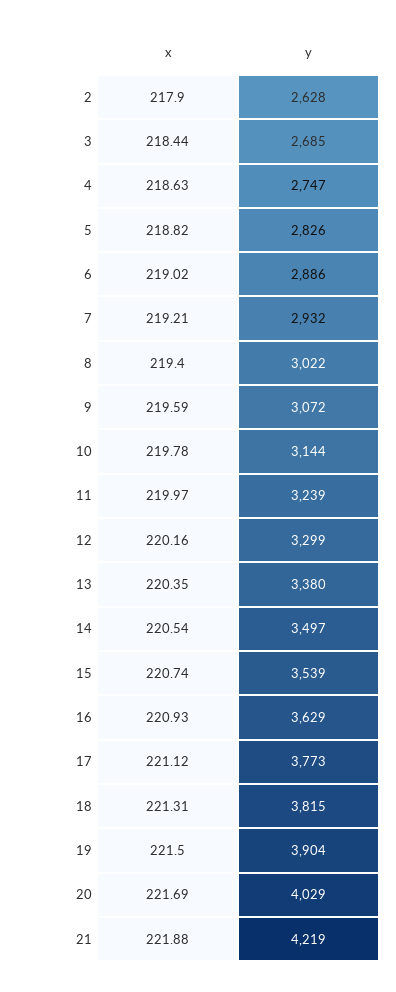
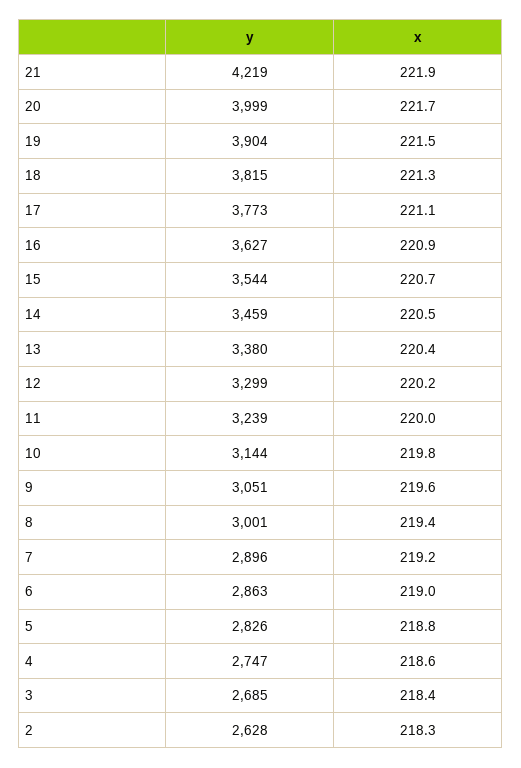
  {
    "x": {
-     "2": 217.9,
+     "2": 218.3,
      "3": 218.44,
      "4": 218.63,
      "5": 218.82,
      "6": 219.02,
      "7": 219.21,
      "8": 219.4,
      "9": 219.59,
      "10": 219.78,
      "11": 219.97,
      "12": 220.16,
      "13": 220.35,
      "14": 220.54,
      "15": 220.74,
      "16": 220.93,
      "17": 221.12,
      "18": 221.31,
      "19": 221.5,
      "20": 221.69,
      "21": 221.88
    },
    "y": {
      "2": 2628,
      "3": 2685,
      "4": 2747,
      "5": 2826,
-     "6": 2886,
+     "6": 2863,
-     "7": 2932,
+     "7": 2896,
-     "8": 3022,
+     "8": 3001,
-     "9": 3072,
+     "9": 3051,
      "10": 3144,
      "11": 3239,
      "12": 3299,
      "13": 3380,
-     "14": 3497,
+     "14": 3459,
-     "15": 3539,
+     "15": 3544,
-     "16": 3629,
+     "16": 3627,
      "17": 3773,
      "18": 3815,
      "19": 3904,
-     "20": 4029,
+     "20": 3999,
      "21": 4219
    }
  }

